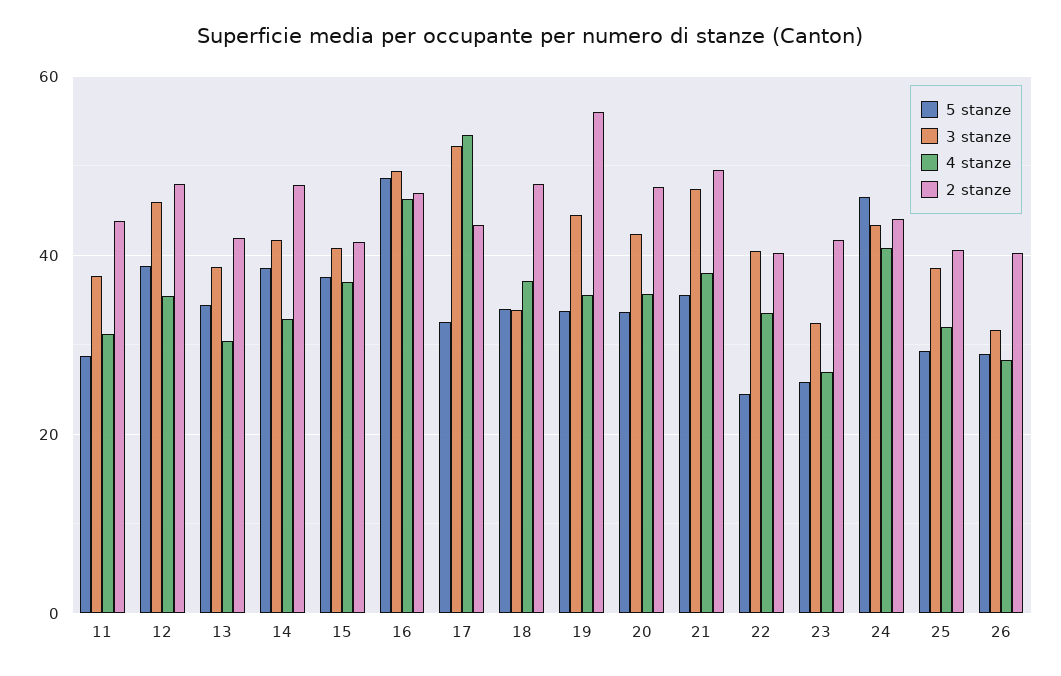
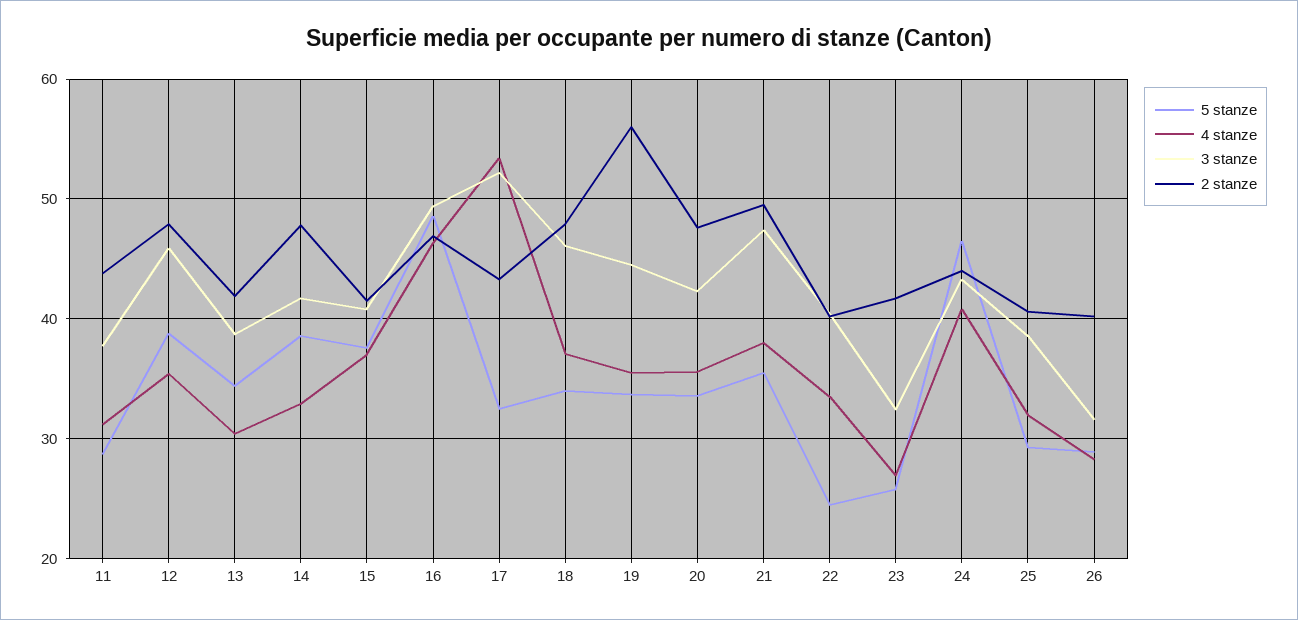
  {
    "5 stanze": {
      "11": 29,
      "12": 39,
      "13": 34,
      "14": 39,
      "15": 38,
      "16": 49,
      "17": 33,
      "18": 34,
      "19": 34,
      "20": 34,
      "21": 36,
      "22": 25,
      "23": 26,
      "24": 47,
      "25": 29,
      "26": 29
    },
    "3 stanze": {
      "11": 38,
      "12": 46,
      "13": 39,
      "14": 42,
      "15": 41,
      "16": 49,
      "17": 52,
-     "18": 34,
+     "18": 46,
      "19": 45,
      "20": 42,
      "21": 47,
      "22": 40,
      "23": 32,
      "24": 43,
      "25": 39,
      "26": 32
    },
    "4 stanze": {
      "11": 31,
      "12": 35,
      "13": 30,
      "14": 33,
      "15": 37,
      "16": 46,
      "17": 53,
      "18": 37,
      "19": 36,
      "20": 36,
      "21": 38,
      "22": 34,
      "23": 27,
      "24": 41,
      "25": 32,
      "26": 28
    },
    "2 stanze": {
      "11": 44,
      "12": 48,
      "13": 42,
      "14": 48,
      "15": 42,
      "16": 47,
      "17": 43,
      "18": 48,
      "19": 56,
      "20": 48,
      "21": 50,
      "22": 40,
      "23": 42,
      "24": 44,
      "25": 41,
      "26": 40
    }
  }

